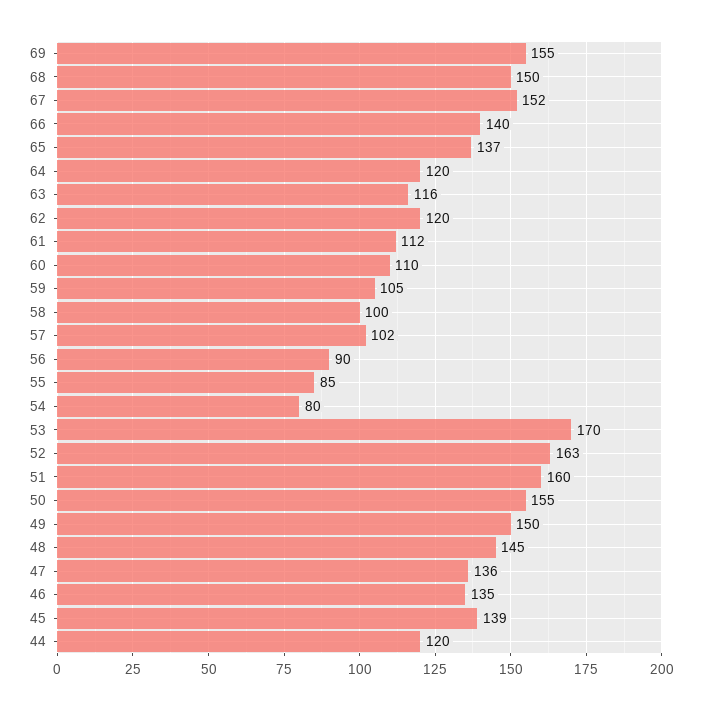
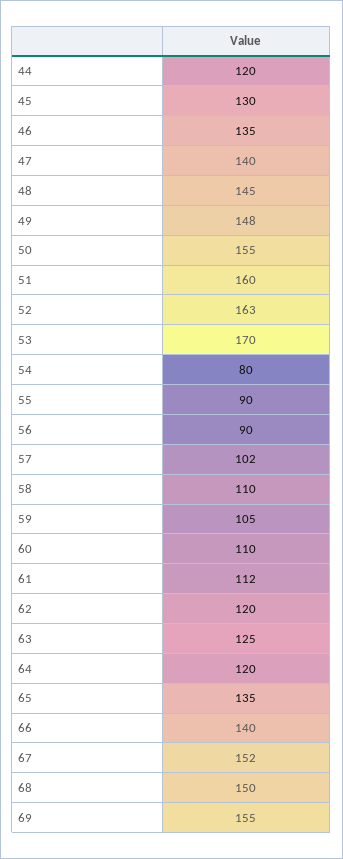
  {
    "69": 155,
    "68": 150,
    "67": 152,
    "66": 140,
-   "65": 137,
+   "65": 135,
    "64": 120,
-   "63": 116,
+   "63": 125,
    "62": 120,
    "61": 112,
    "60": 110,
    "59": 105,
-   "58": 100,
+   "58": 110,
    "57": 102,
    "56": 90,
-   "55": 85,
+   "55": 90,
    "54": 80,
    "53": 170,
    "52": 163,
    "51": 160,
    "50": 155,
-   "49": 150,
+   "49": 148,
    "48": 145,
-   "47": 136,
+   "47": 140,
    "46": 135,
-   "45": 139,
+   "45": 130,
    "44": 120
  }

